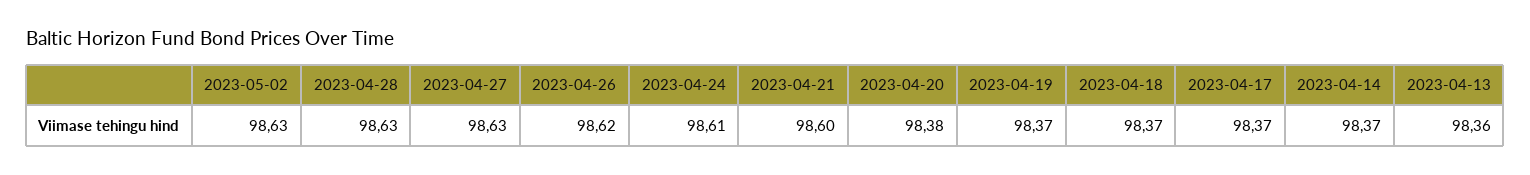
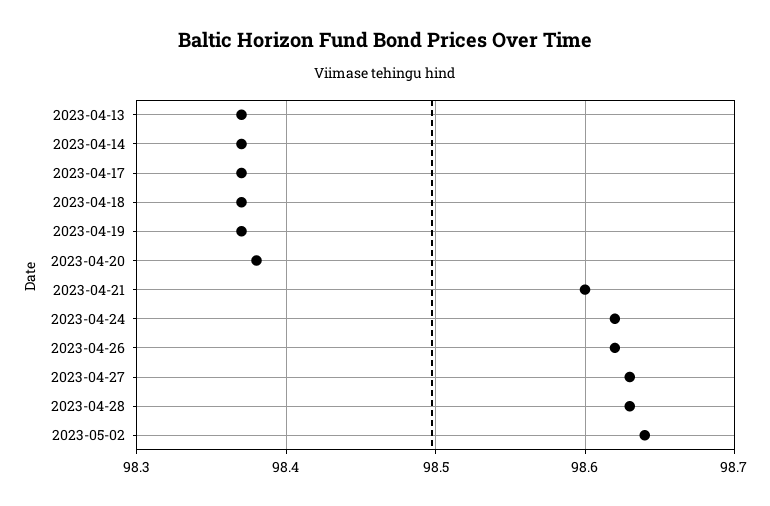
  {
-   "2023-05-02": 98.63,
+   "2023-05-02": 98.64,
    "2023-04-28": 98.63,
    "2023-04-27": 98.63,
    "2023-04-26": 98.62,
-   "2023-04-24": 98.61,
+   "2023-04-24": 98.62,
    "2023-04-21": 98.6,
    "2023-04-20": 98.38,
    "2023-04-19": 98.37,
    "2023-04-18": 98.37,
    "2023-04-17": 98.37,
    "2023-04-14": 98.37,
-   "2023-04-13": 98.36
+   "2023-04-13": 98.37
  }

